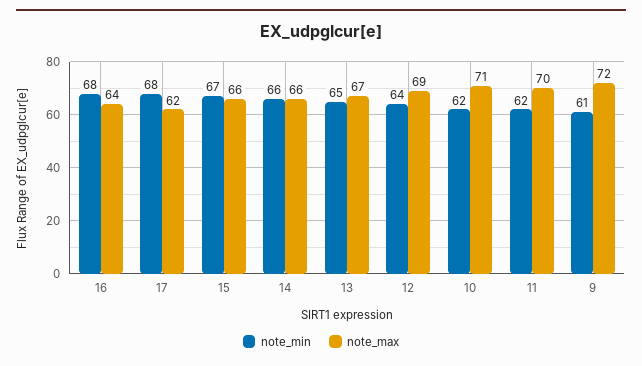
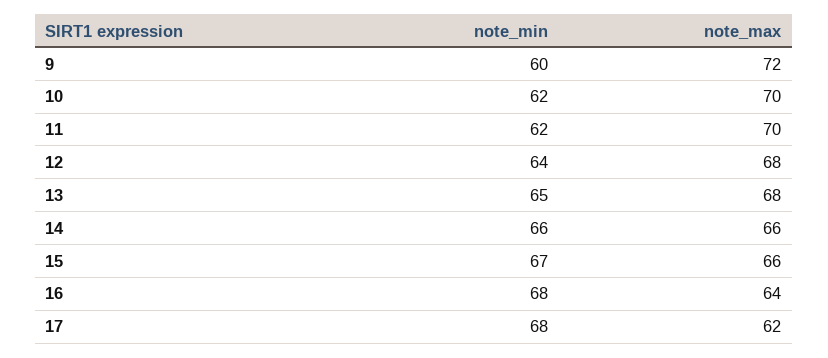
  {
    "note_min": {
      "16": 68,
      "17": 68,
      "15": 67,
      "14": 66,
      "13": 65,
      "12": 64,
      "10": 62,
      "11": 62,
-     "9": 61
+     "9": 60
    },
    "note_max": {
      "16": 64,
      "17": 62,
      "15": 66,
      "14": 66,
-     "13": 67,
+     "13": 68,
-     "12": 69,
+     "12": 68,
-     "10": 71,
+     "10": 70,
      "11": 70,
      "9": 72
    }
  }

